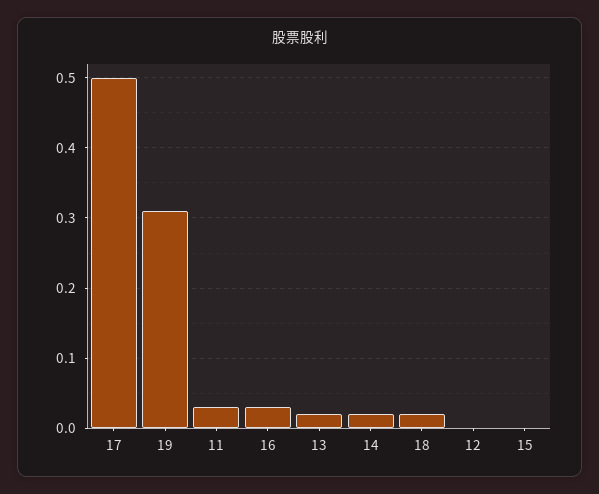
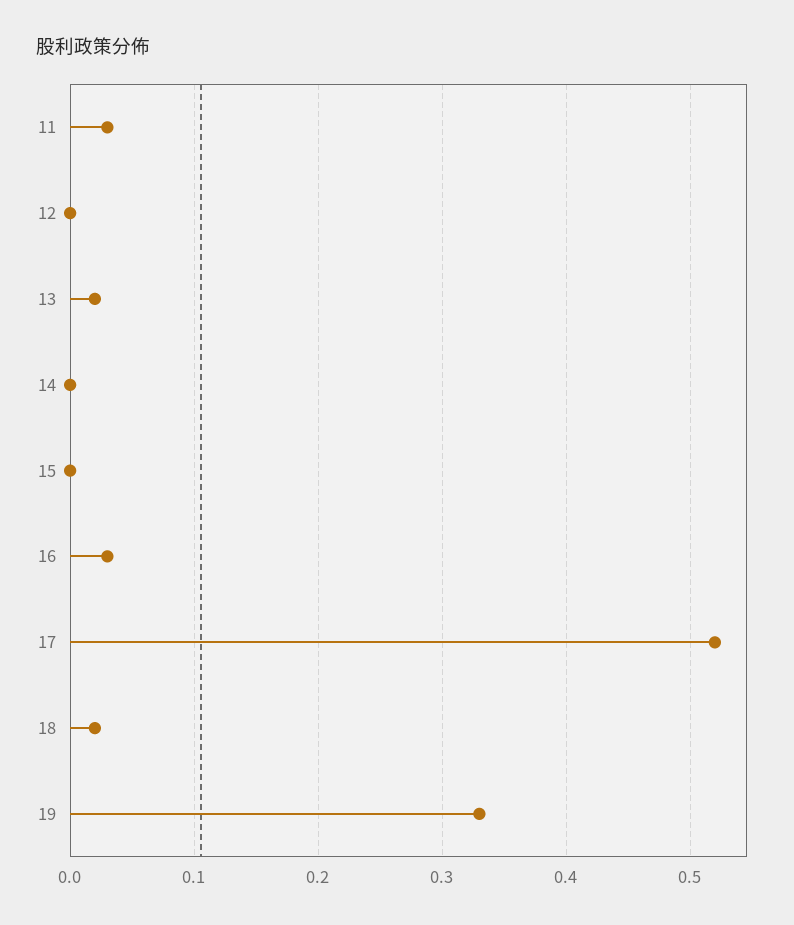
  {
-   "17": 0.5,
+   "17": 0.52,
-   "19": 0.31,
+   "19": 0.33,
    "11": 0.03,
    "16": 0.03,
    "13": 0.02,
-   "14": 0.02,
+   "14": 0,
    "18": 0.02,
    "12": 0,
    "15": 0
  }

